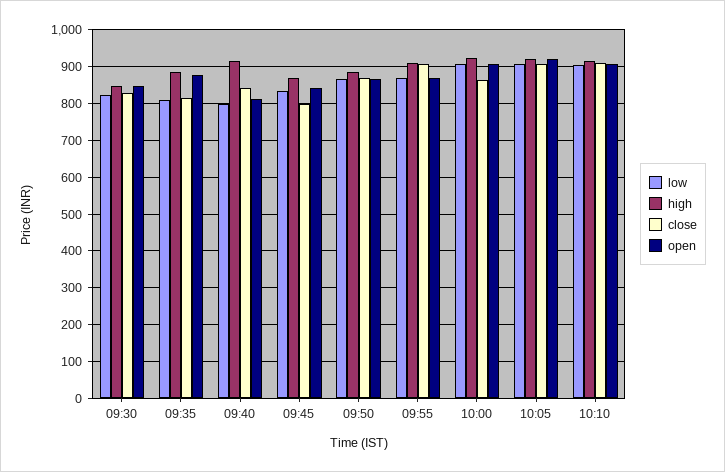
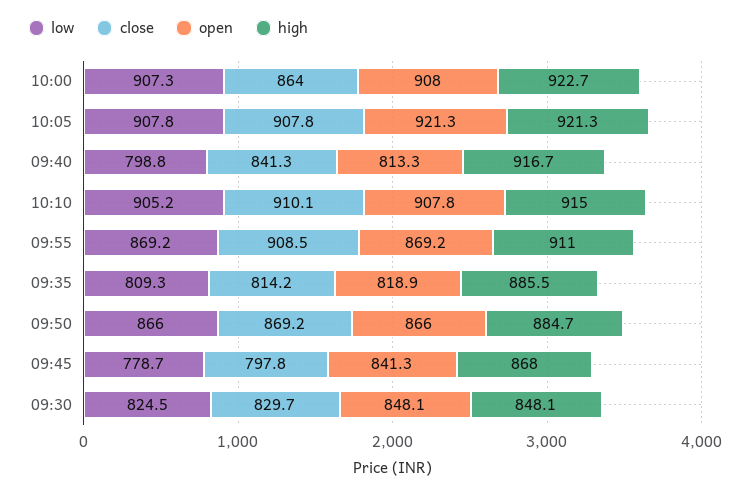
  {
    "low": {
      "09:30": 824.5,
      "09:35": 809.3,
      "09:40": 798.8,
-     "09:45": 840,
+     "09:45": 778.7,
      "09:50": 866,
      "09:55": 869.2,
      "10:00": 907.3,
      "10:05": 907.8,
      "10:10": 905.2
    },
    "high": {
      "09:30": 848.1,
      "09:35": 885.5,
      "09:40": 916.7,
      "09:45": 868,
      "09:50": 884.7,
      "09:55": 911,
      "10:00": 922.7,
      "10:05": 921.3,
      "10:10": 915
    },
    "close": {
      "09:30": 829.7,
      "09:35": 814.2,
      "09:40": 841.3,
      "09:45": 797.8,
      "09:50": 869.2,
      "09:55": 908.5,
      "10:00": 864,
      "10:05": 907.8,
      "10:10": 910.1
    },
    "open": {
      "09:30": 848.1,
-     "09:35": 880,
+     "09:35": 818.9,
      "09:40": 813.3,
      "09:45": 841.3,
      "09:50": 866,
      "09:55": 869.2,
      "10:00": 908,
      "10:05": 921.3,
      "10:10": 907.8
    }
  }

